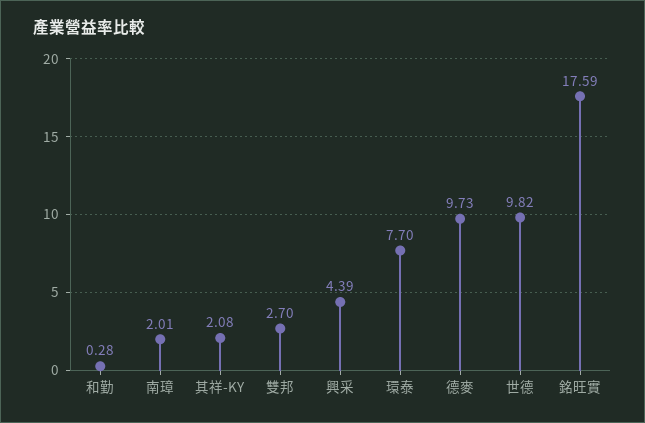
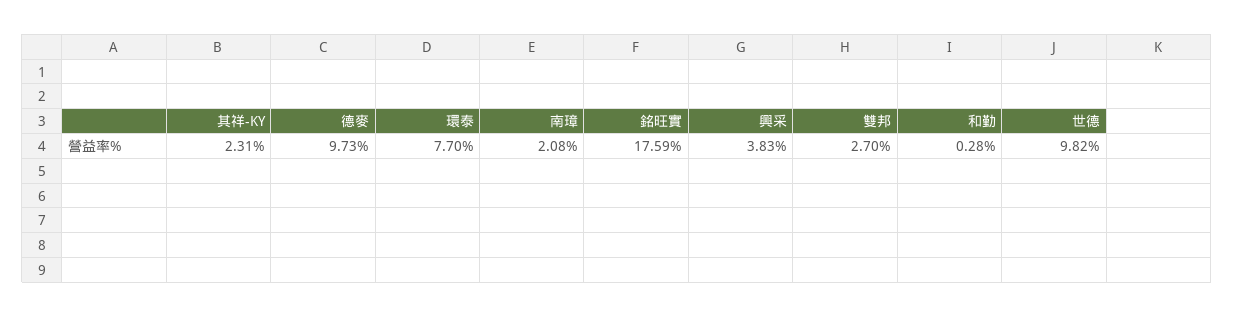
  {
    "和勤": 0.28,
-   "南璋": 2.01,
+   "南璋": 2.08,
-   "其祥-KY": 2.08,
+   "其祥-KY": 2.31,
    "雙邦": 2.7,
-   "興采": 4.39,
+   "興采": 3.83,
    "環泰": 7.7,
    "德麥": 9.73,
    "世德": 9.82,
    "銘旺實": 17.59
  }

